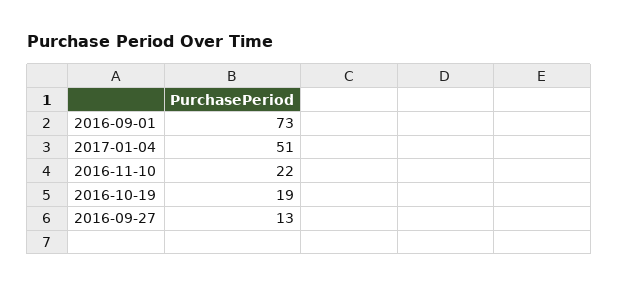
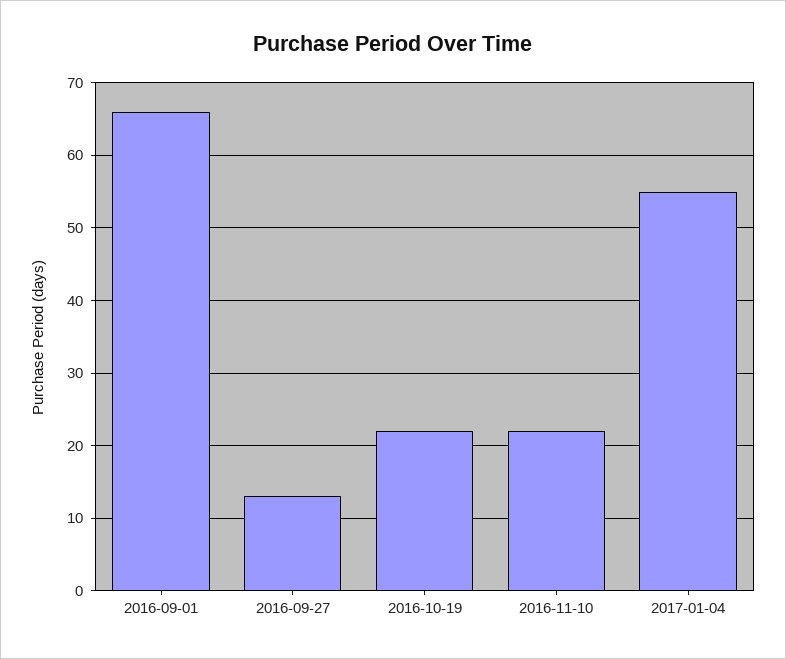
  {
-   "2016-09-01": 73,
+   "2016-09-01": 66,
-   "2017-01-04": 51,
+   "2017-01-04": 55,
    "2016-11-10": 22,
-   "2016-10-19": 19,
+   "2016-10-19": 22,
    "2016-09-27": 13
  }

